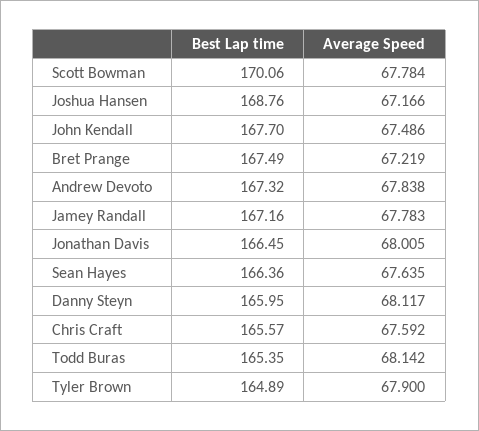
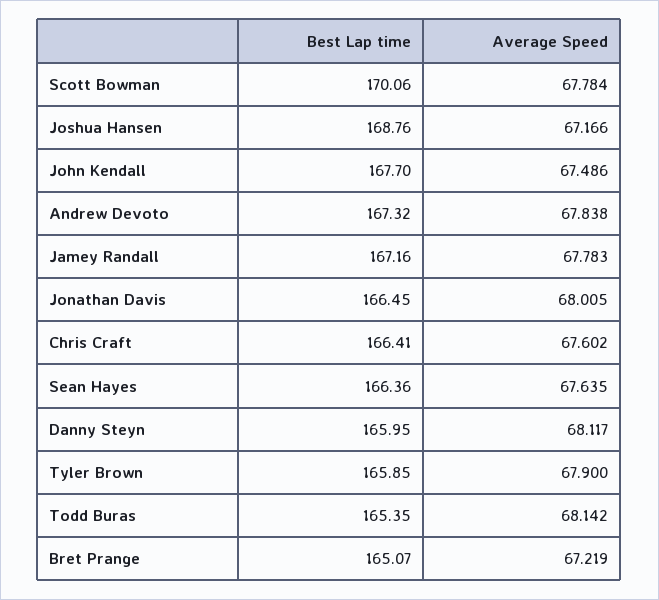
  {
    "Best Lap time": {
      "Scott Bowman": 170.06,
      "Joshua Hansen": 168.76,
      "John Kendall": 167.7,
-     "Bret Prange": 167.49,
+     "Bret Prange": 165.07,
      "Andrew Devoto": 167.32,
      "Jamey Randall": 167.16,
      "Jonathan Davis": 166.45,
      "Sean Hayes": 166.36,
      "Danny Steyn": 165.95,
-     "Chris Craft": 165.57,
+     "Chris Craft": 166.41,
      "Todd Buras": 165.35,
-     "Tyler Brown": 164.89
+     "Tyler Brown": 165.85
    },
    "Average Speed": {
      "Scott Bowman": 67.784,
      "Joshua Hansen": 67.166,
      "John Kendall": 67.486,
      "Bret Prange": 67.219,
      "Andrew Devoto": 67.838,
      "Jamey Randall": 67.783,
      "Jonathan Davis": 68.005,
      "Sean Hayes": 67.635,
      "Danny Steyn": 68.117,
-     "Chris Craft": 67.592,
+     "Chris Craft": 67.602,
      "Todd Buras": 68.142,
      "Tyler Brown": 67.9
    }
  }

